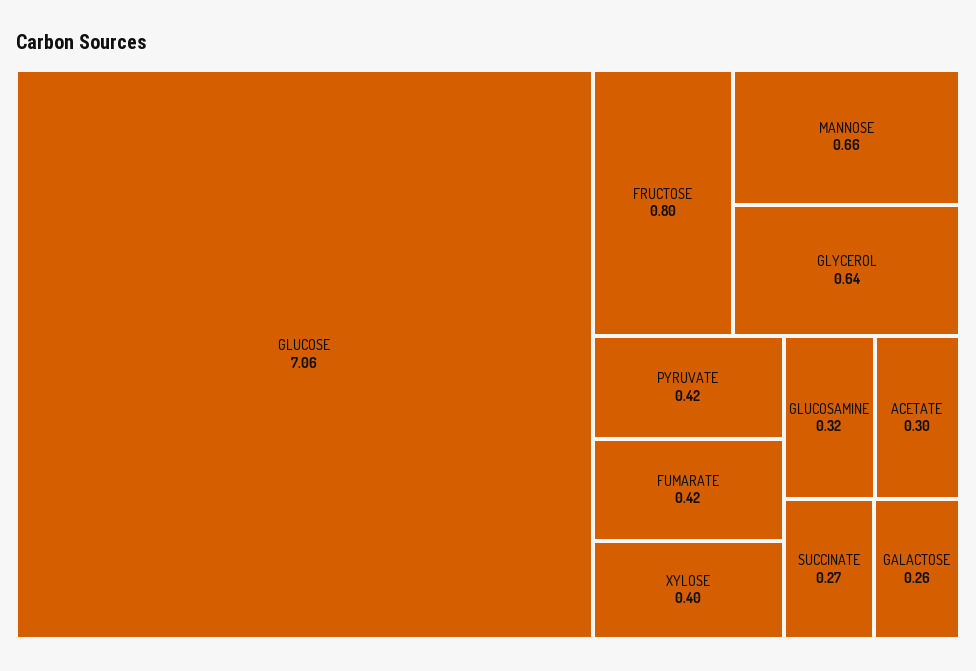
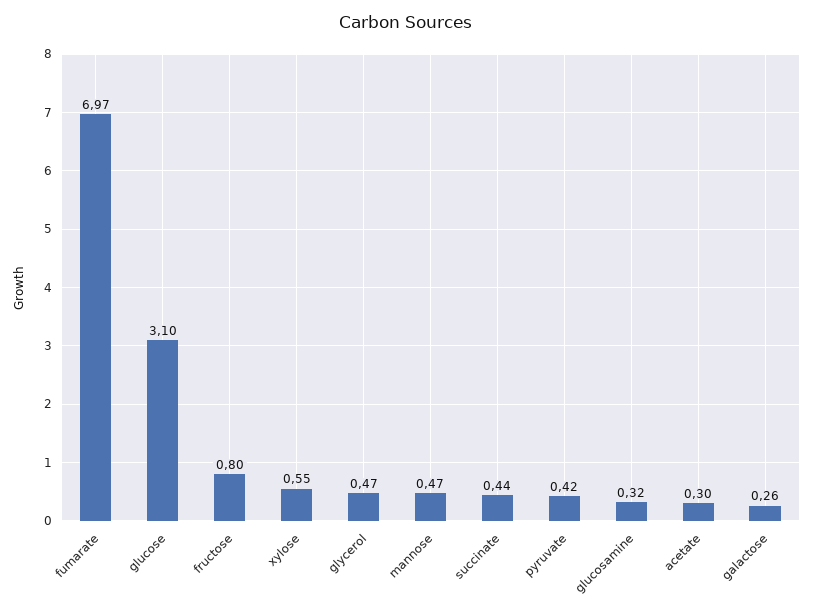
  {
-   "GLUCOSE": 7.06,
+   "GLUCOSE": 3.1,
    "FRUCTOSE": 0.8,
-   "MANNOSE": 0.66,
+   "MANNOSE": 0.47,
-   "GLYCEROL": 0.64,
+   "GLYCEROL": 0.47,
    "PYRUVATE": 0.42,
-   "FUMARATE": 0.42,
+   "FUMARATE": 6.97,
-   "XYLOSE": 0.4,
+   "XYLOSE": 0.55,
    "GLUCOSAMINE": 0.32,
    "ACETATE": 0.3,
-   "SUCCINATE": 0.27,
+   "SUCCINATE": 0.44,
    "GALACTOSE": 0.26
  }

